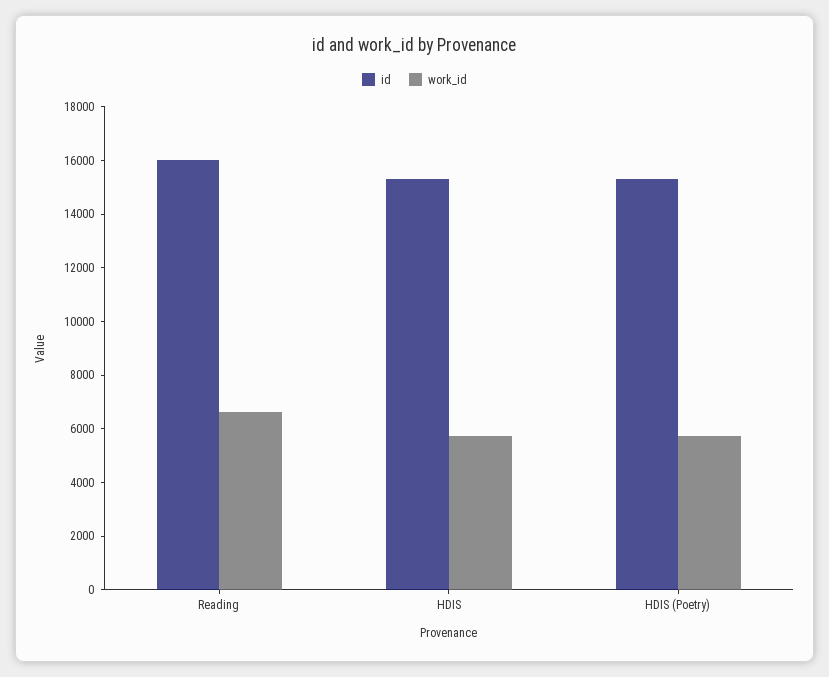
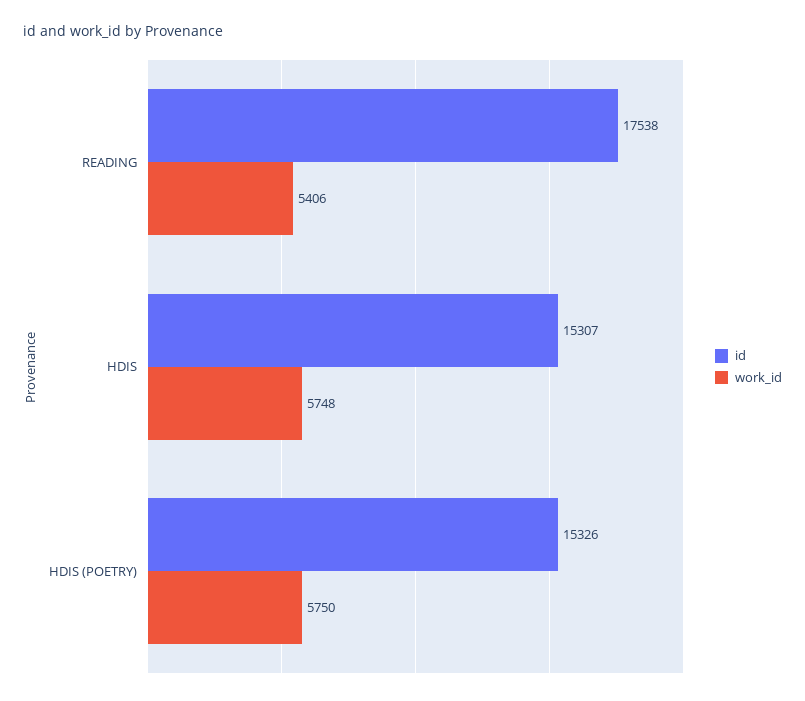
  {
    "id": {
-     "Reading": 16000,
+     "Reading": 17538,
      "HDIS": 15307,
      "HDIS (Poetry)": 15326
    },
    "work_id": {
-     "Reading": 6500,
+     "Reading": 5406,
      "HDIS": 5748,
      "HDIS (Poetry)": 5750
    }
  }

